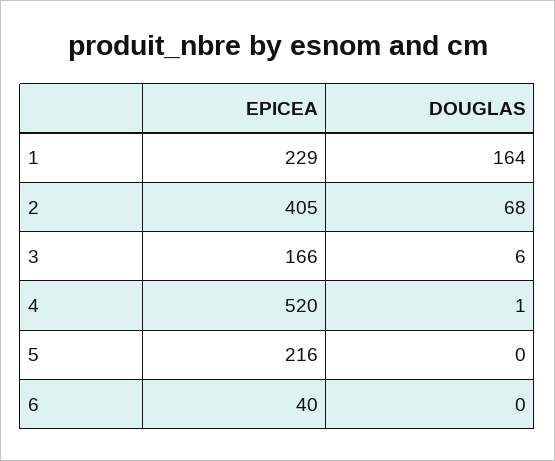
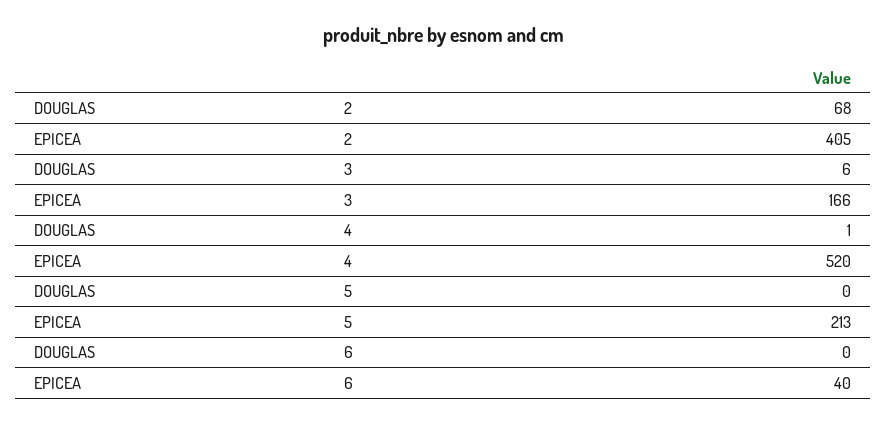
  {
    "EPICEA": {
-     "1": 229,
      "2": 405,
      "3": 166,
      "4": 520,
-     "5": 216,
+     "5": 213,
      "6": 40
    },
    "DOUGLAS": {
-     "1": 164,
      "2": 68,
      "3": 6,
      "4": 1,
      "5": 0,
      "6": 0
    }
  }

